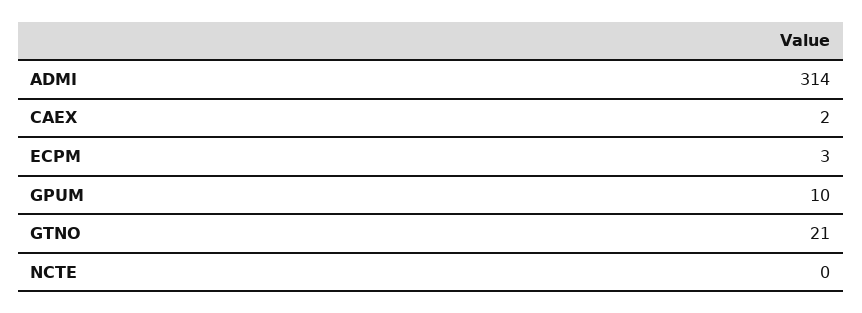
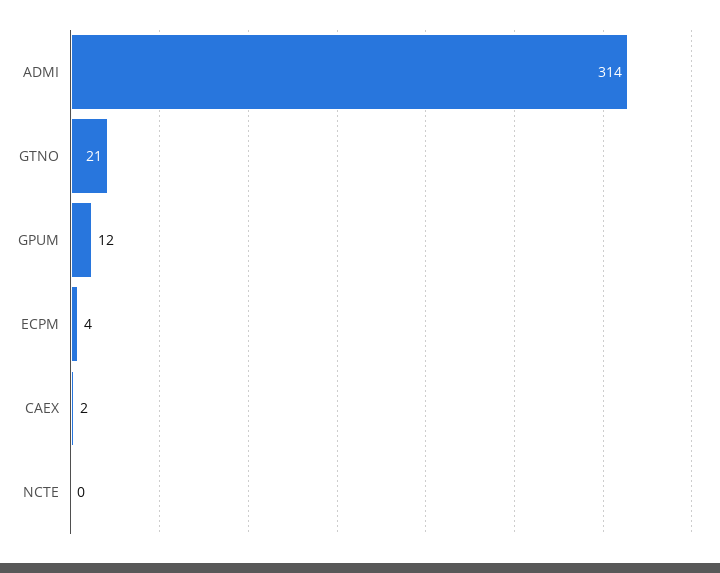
  {
    "ADMI": 314,
    "CAEX": 2,
-   "ECPM": 3,
+   "ECPM": 4,
-   "GPUM": 10,
+   "GPUM": 12,
    "GTNO": 21,
    "NCTE": 0
  }

